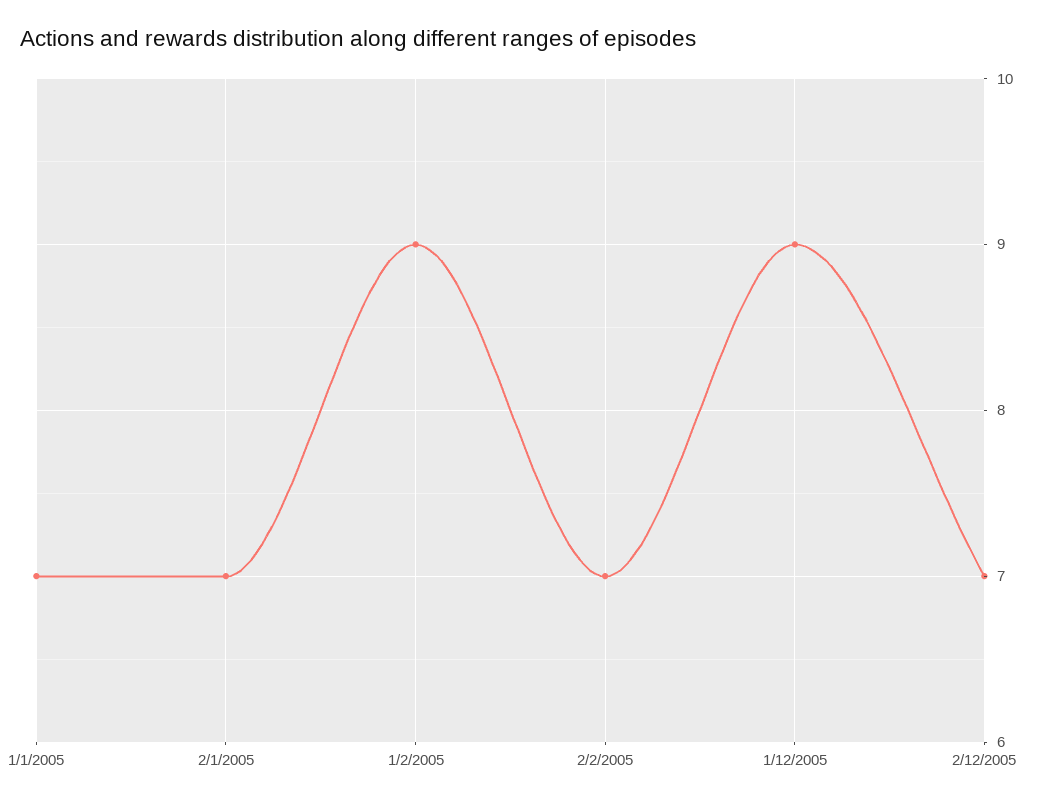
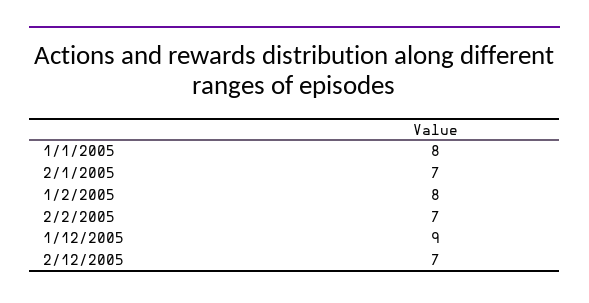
  {
-   "1/1/2005": 7,
+   "1/1/2005": 8,
    "2/1/2005": 7,
-   "1/2/2005": 9,
+   "1/2/2005": 8,
    "2/2/2005": 7,
    "1/12/2005": 9,
    "2/12/2005": 7
  }

